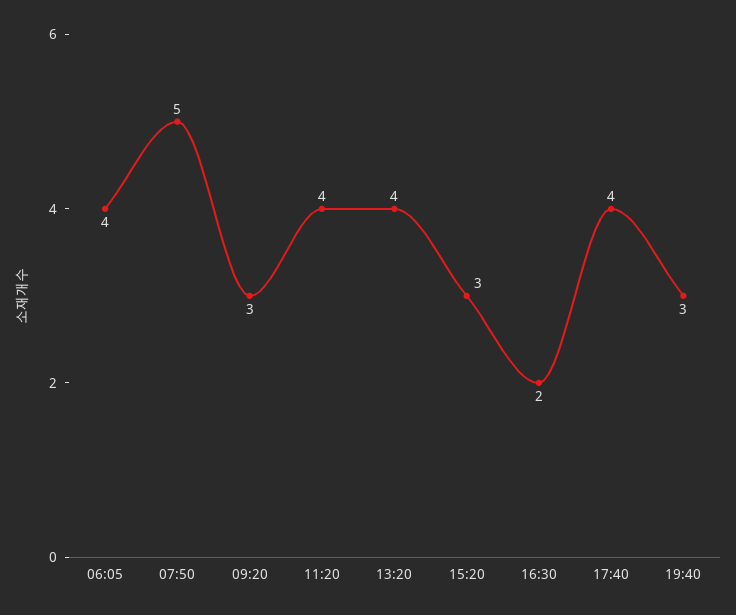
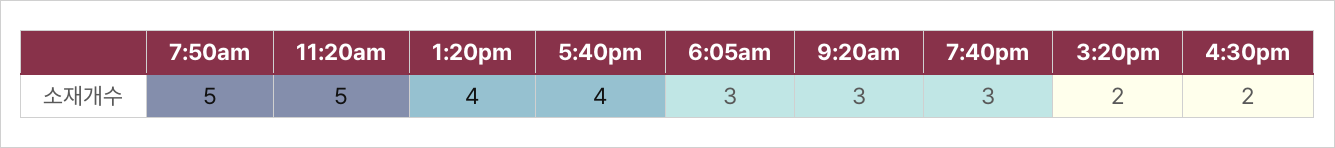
  {
-   "06:05": 4,
+   "06:05": 3,
    "07:50": 5,
    "09:20": 3,
-   "11:20": 4,
+   "11:20": 5,
    "13:20": 4,
-   "15:20": 3,
+   "15:20": 2,
    "16:30": 2,
    "17:40": 4,
    "19:40": 3
  }

